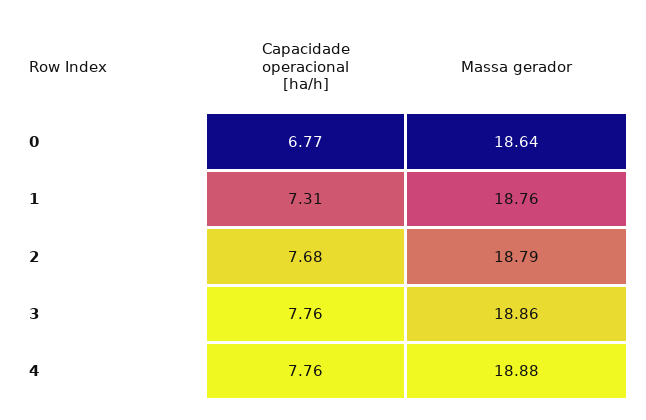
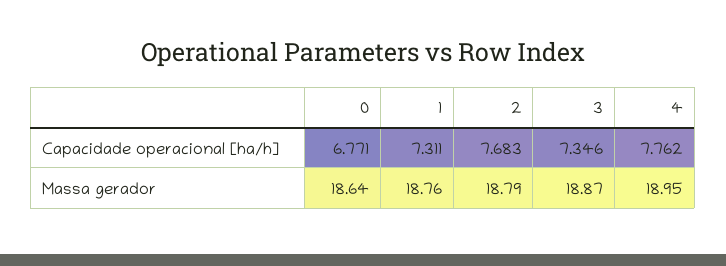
  {
    "Capacidade operacional [ha/h]": {
      "0": 6.771,
      "1": 7.311,
      "2": 7.683,
-     "3": 7.76,
+     "3": 7.346,
      "4": 7.762
    },
    "Massa gerador": {
      "0": 18.64,
      "1": 18.76,
      "2": 18.79,
-     "3": 18.86,
+     "3": 18.87,
-     "4": 18.88
+     "4": 18.95
    }
  }

